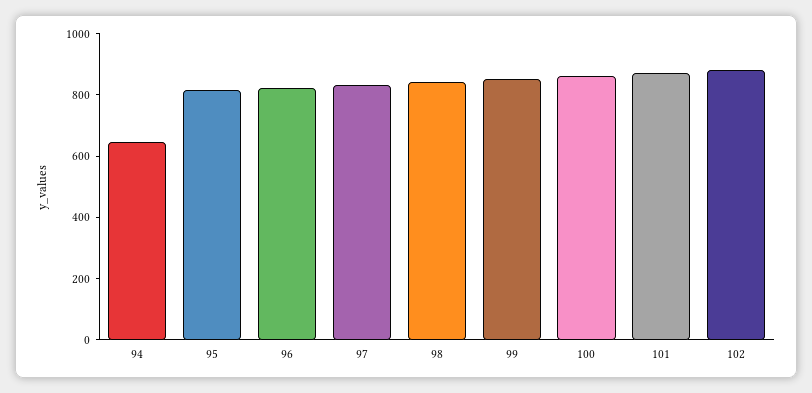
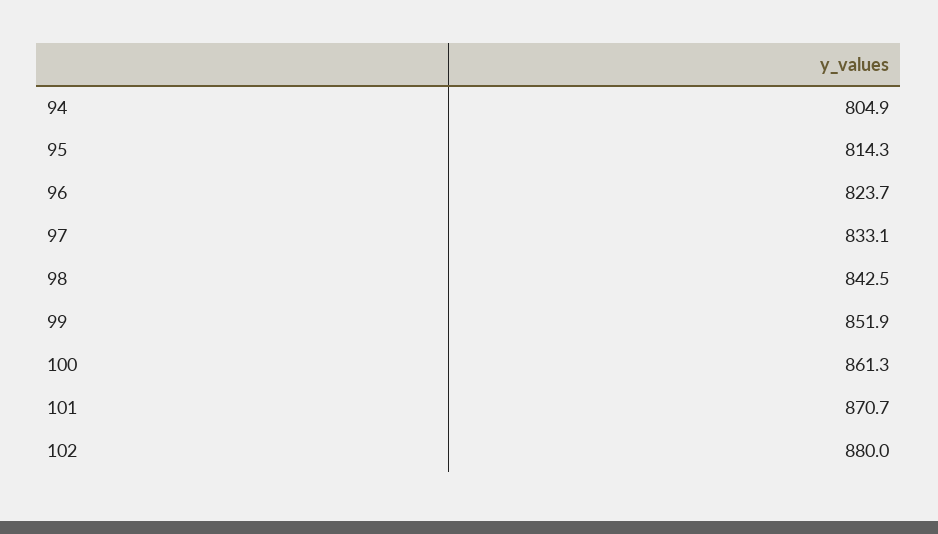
  {
-   "94": 650,
+   "94": 804.9,
    "95": 814.3,
    "96": 823.7,
    "97": 833.1,
    "98": 842.5,
    "99": 851.9,
    "100": 861.3,
    "101": 870.7,
    "102": 880
  }

